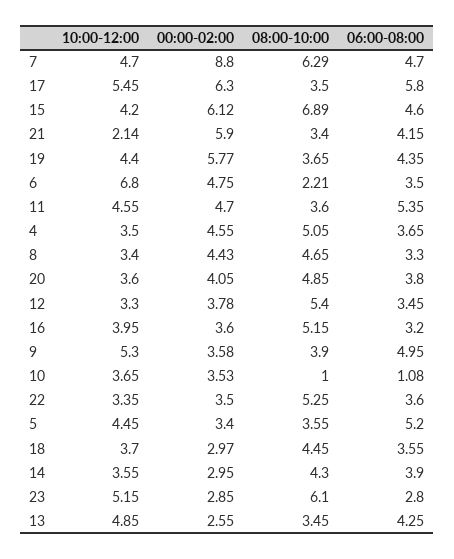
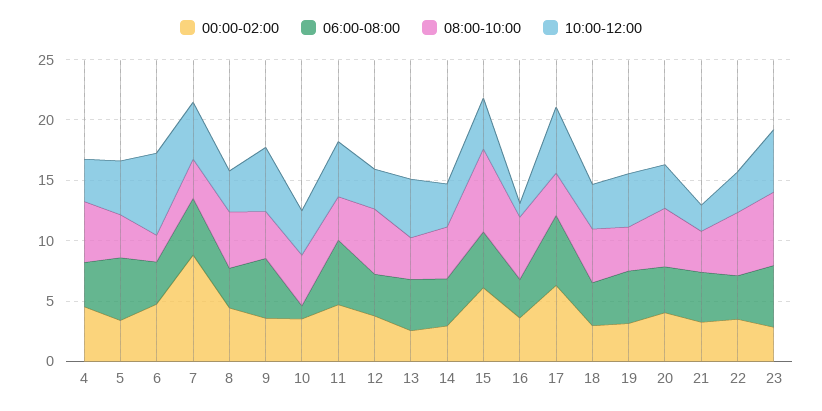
  {
    "10:00-12:00": {
      "7": 4.7,
      "17": 5.45,
      "15": 4.2,
      "21": 2.14,
      "19": 4.4,
      "6": 6.8,
      "11": 4.55,
      "4": 3.5,
      "8": 3.4,
      "20": 3.6,
      "12": 3.3,
-     "16": 3.95,
+     "16": 1,
      "9": 5.3,
      "10": 3.65,
      "22": 3.35,
      "5": 4.45,
      "18": 3.7,
      "14": 3.55,
      "23": 5.15,
      "13": 4.85
    },
    "00:00-02:00": {
      "7": 8.8,
      "17": 6.3,
      "15": 6.12,
-     "21": 5.9,
+     "21": 3,
-     "19": 5.77,
+     "19": 3,
      "6": 4.75,
      "11": 4.7,
      "4": 4.55,
      "8": 4.43,
      "20": 4.05,
      "12": 3.78,
      "16": 3.6,
      "9": 3.58,
      "10": 3.53,
      "22": 3.5,
      "5": 3.4,
      "18": 2.97,
      "14": 2.95,
      "23": 2.85,
      "13": 2.55
    },
    "08:00-10:00": {
-     "7": 6.29,
+     "7": 3,
      "17": 3.5,
      "15": 6.89,
      "21": 3.4,
      "19": 3.65,
      "6": 2.21,
      "11": 3.6,
      "4": 5.05,
      "8": 4.65,
      "20": 4.85,
      "12": 5.4,
      "16": 5.15,
      "9": 3.9,
-     "10": 1,
+     "10": 4,
      "22": 5.25,
      "5": 3.55,
      "18": 4.45,
      "14": 4.3,
      "23": 6.1,
      "13": 3.45
    },
    "06:00-08:00": {
      "7": 4.7,
      "17": 5.8,
      "15": 4.6,
      "21": 4.15,
      "19": 4.35,
      "6": 3.5,
      "11": 5.35,
      "4": 3.65,
      "8": 3.3,
      "20": 3.8,
      "12": 3.45,
      "16": 3.2,
      "9": 4.95,
      "10": 1.08,
      "22": 3.6,
      "5": 5.2,
      "18": 3.55,
      "14": 3.9,
-     "23": 2.8,
+     "23": 5,
      "13": 4.25
    }
  }

